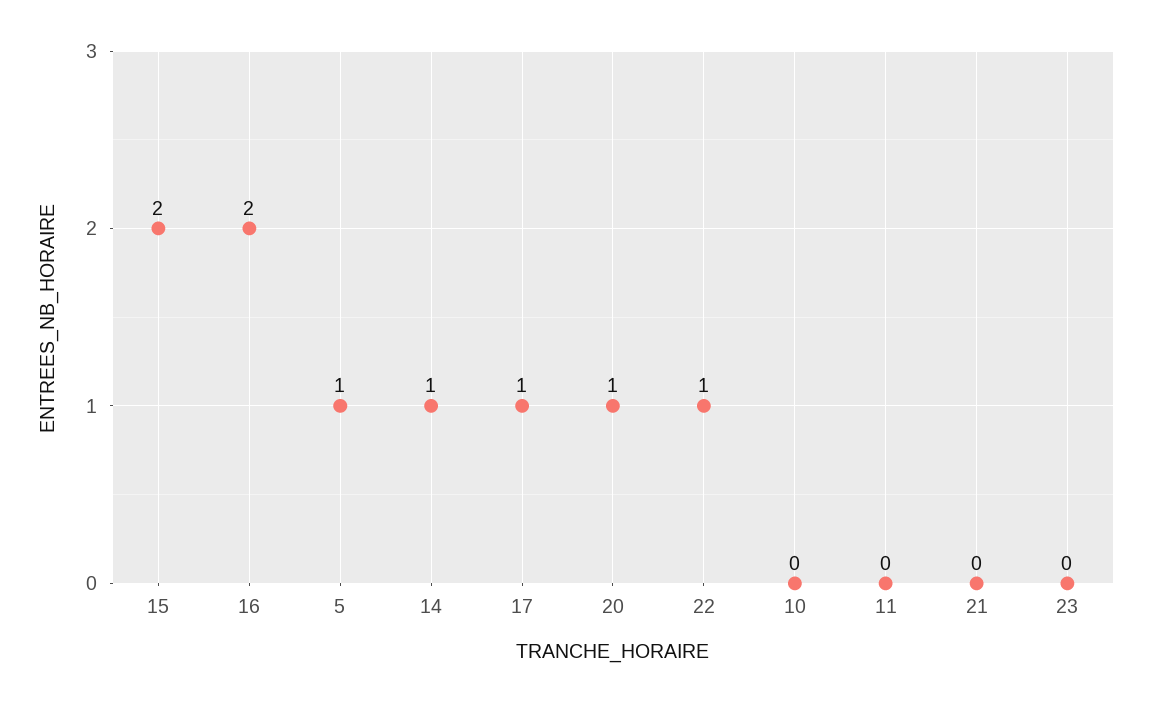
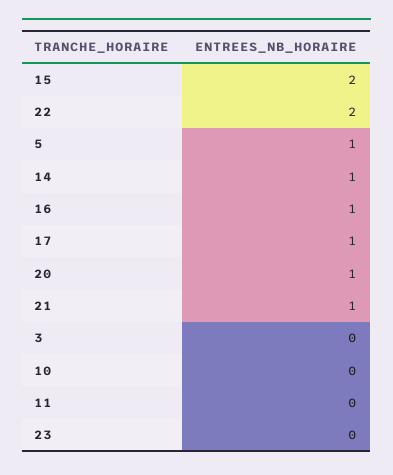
  {
    "15": 2,
-   "16": 2,
+   "16": 1,
    "5": 1,
    "14": 1,
    "17": 1,
    "20": 1,
-   "22": 1,
+   "22": 2,
    "10": 0,
    "11": 0,
-   "21": 0,
+   "21": 1,
-   "23": 0
+   "23": 0,
+   "3": 0
  }

